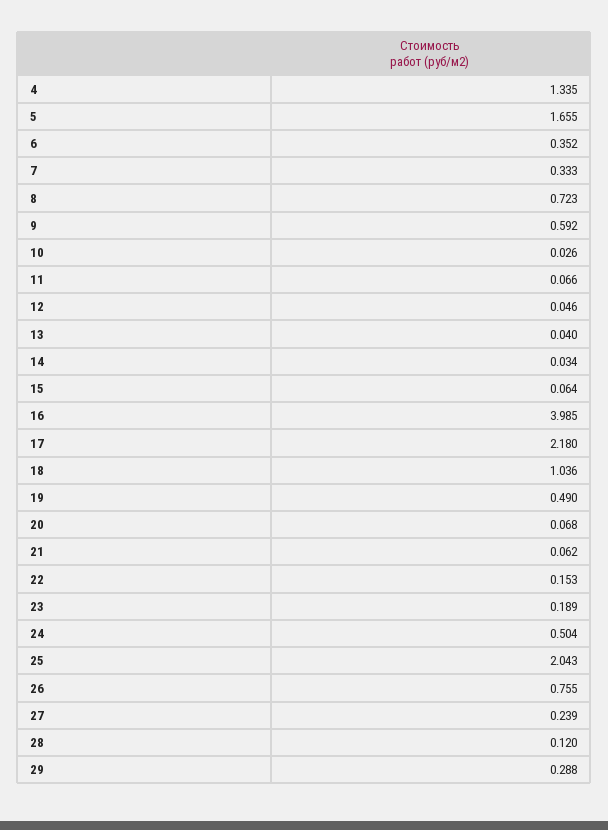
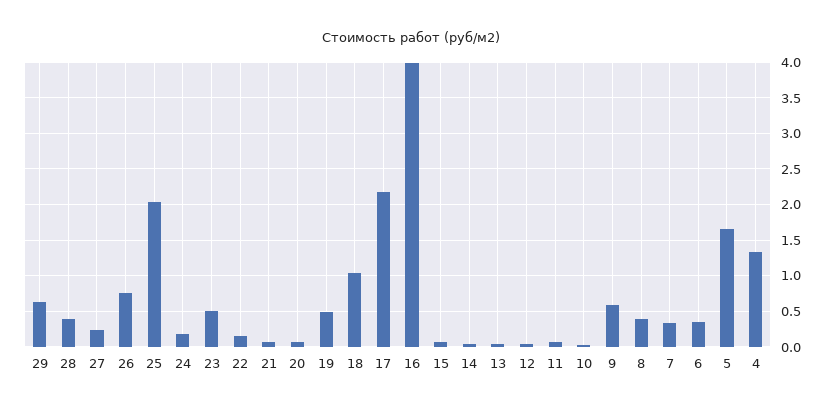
  {
    "4": 1.335,
    "5": 1.655,
    "6": 0.352,
    "7": 0.333,
-   "8": 0.723,
+   "8": 0.4,
    "9": 0.592,
    "10": 0.026,
    "11": 0.066,
    "12": 0.046,
    "13": 0.04,
    "14": 0.034,
    "15": 0.064,
    "16": 3.985,
    "17": 2.18,
    "18": 1.036,
    "19": 0.49,
    "20": 0.068,
    "21": 0.062,
    "22": 0.153,
-   "23": 0.189,
+   "23": 0.5,
-   "24": 0.504,
+   "24": 0.2,
    "25": 2.043,
    "26": 0.755,
    "27": 0.239,
-   "28": 0.12,
+   "28": 0.4,
-   "29": 0.288
+   "29": 0.6
  }

